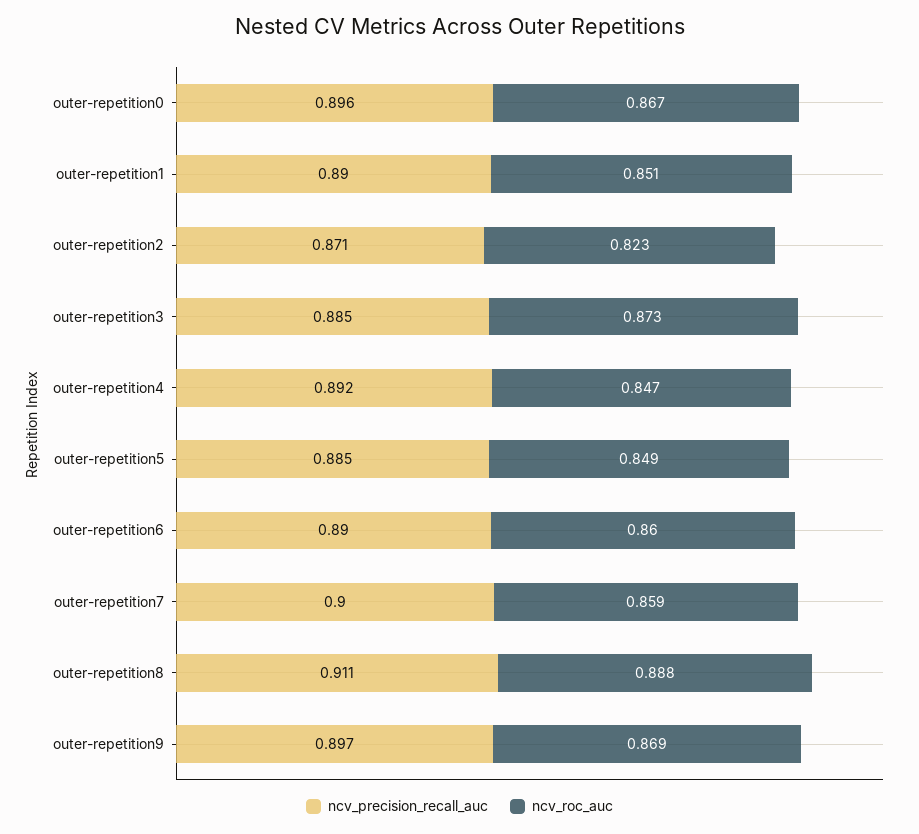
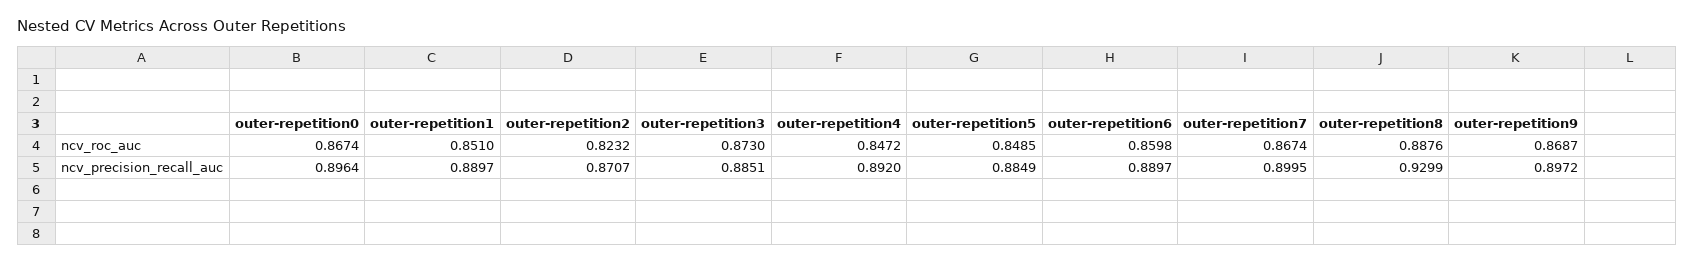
  {
    "ncv_precision_recall_auc": {
      "outer-repetition0": 0.8964,
      "outer-repetition1": 0.8897,
      "outer-repetition2": 0.8707,
      "outer-repetition3": 0.8851,
      "outer-repetition4": 0.892,
      "outer-repetition5": 0.8849,
      "outer-repetition6": 0.8897,
      "outer-repetition7": 0.8995,
-     "outer-repetition8": 0.911,
+     "outer-repetition8": 0.9299,
      "outer-repetition9": 0.8972
    },
    "ncv_roc_auc": {
      "outer-repetition0": 0.8674,
      "outer-repetition1": 0.851,
      "outer-repetition2": 0.8232,
      "outer-repetition3": 0.873,
      "outer-repetition4": 0.8472,
      "outer-repetition5": 0.8485,
      "outer-repetition6": 0.8598,
-     "outer-repetition7": 0.859,
+     "outer-repetition7": 0.8674,
      "outer-repetition8": 0.8876,
      "outer-repetition9": 0.8687
    }
  }

